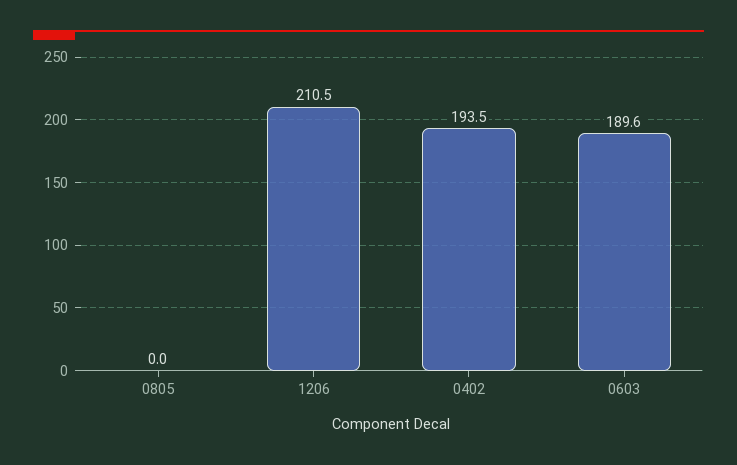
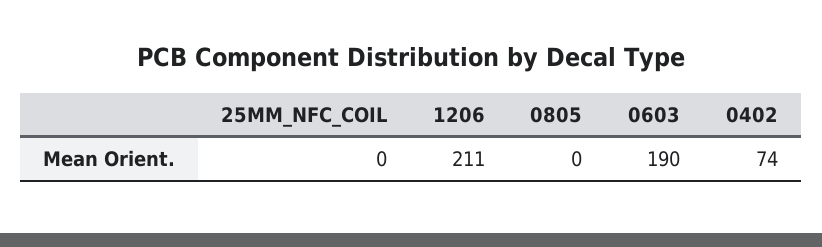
  {
    "0805": 0,
    "1206": 210.5,
-   "0402": 193.5,
+   "0402": 74,
-   "0603": 189.6
+   "0603": 189.6,
+   "25MM_NFC_COIL": 0
  }

